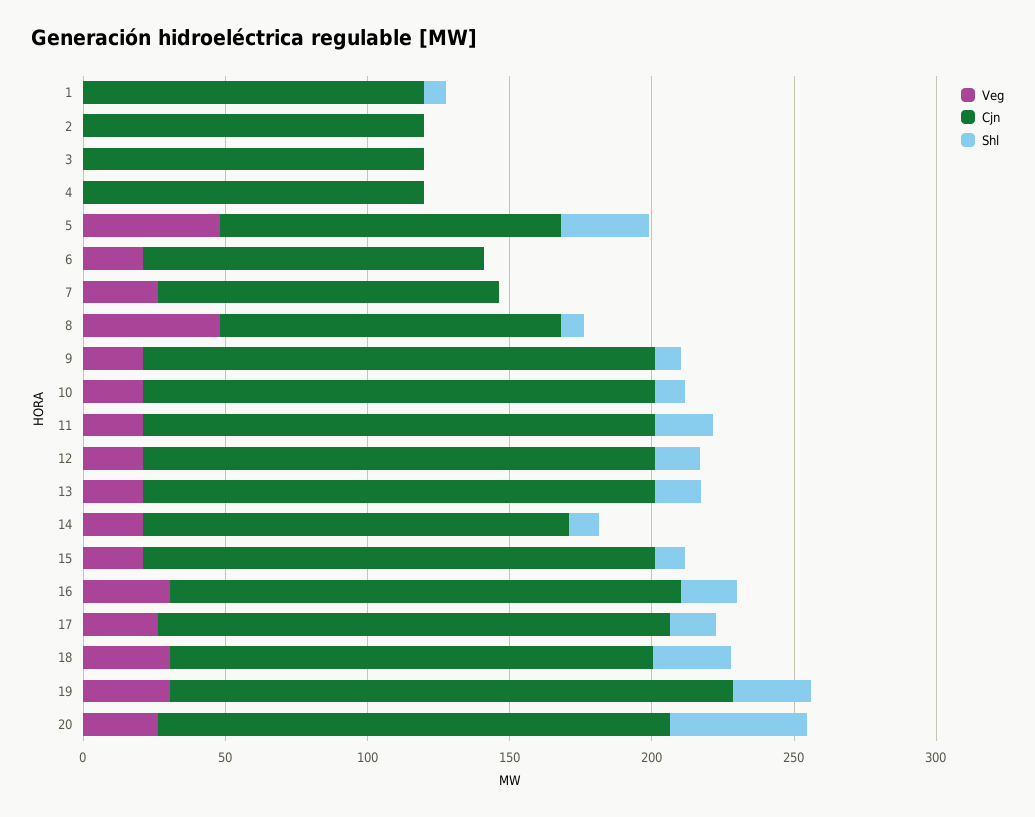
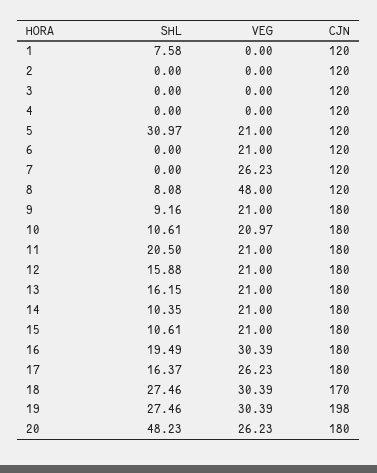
  {
    "Veg": {
      "1": 0,
      "2": 0,
      "3": 0,
      "4": 0,
-     "5": 50,
+     "5": 21,
      "6": 21,
      "7": 26.23,
      "8": 48,
      "9": 21,
      "10": 20.97,
      "11": 21,
      "12": 21,
      "13": 21,
      "14": 21,
      "15": 21,
      "16": 30.39,
      "17": 26.23,
      "18": 30.39,
      "19": 30.39,
      "20": 26.23
    },
    "Cjn": {
      "1": 120,
      "2": 120,
      "3": 120,
      "4": 120,
      "5": 120,
      "6": 120,
      "7": 120,
      "8": 120,
      "9": 180,
      "10": 180,
      "11": 180,
      "12": 180,
      "13": 180,
-     "14": 150,
+     "14": 180,
      "15": 180,
      "16": 180,
      "17": 180,
      "18": 170,
      "19": 198,
      "20": 180
    },
    "Shl": {
      "1": 7.58,
      "2": 0,
      "3": 0,
      "4": 0,
      "5": 30.97,
      "6": 0,
      "7": 0,
      "8": 8.08,
      "9": 9.16,
      "10": 10.61,
      "11": 20.5,
      "12": 15.88,
      "13": 16.15,
      "14": 10.35,
      "15": 10.61,
      "16": 19.49,
      "17": 16.37,
      "18": 27.46,
      "19": 27.46,
      "20": 48.23
    }
  }

